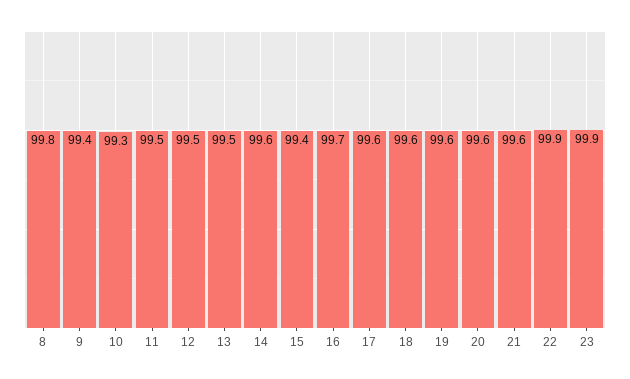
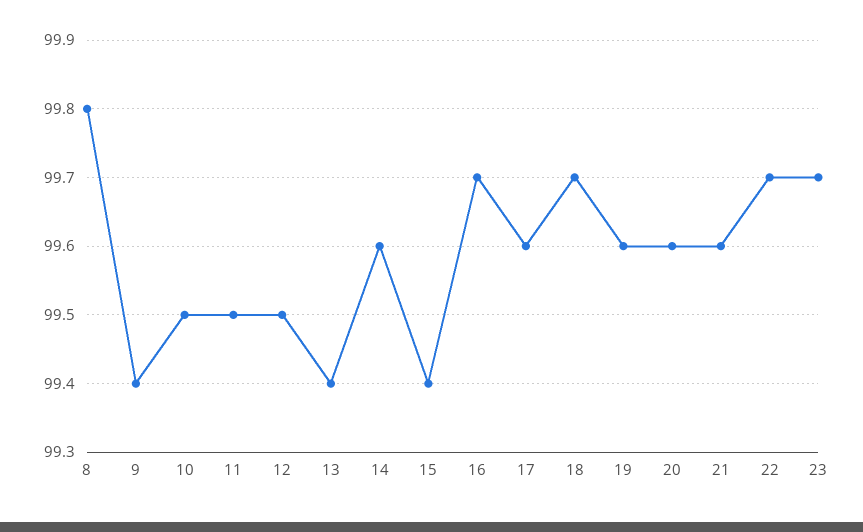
  {
    "8": 99.8,
    "9": 99.4,
-   "10": 99.3,
+   "10": 99.5,
    "11": 99.5,
    "12": 99.5,
-   "13": 99.5,
+   "13": 99.4,
    "14": 99.6,
    "15": 99.4,
    "16": 99.7,
    "17": 99.6,
-   "18": 99.6,
+   "18": 99.7,
    "19": 99.6,
    "20": 99.6,
    "21": 99.6,
-   "22": 99.9,
+   "22": 99.7,
-   "23": 99.9
+   "23": 99.7
  }

